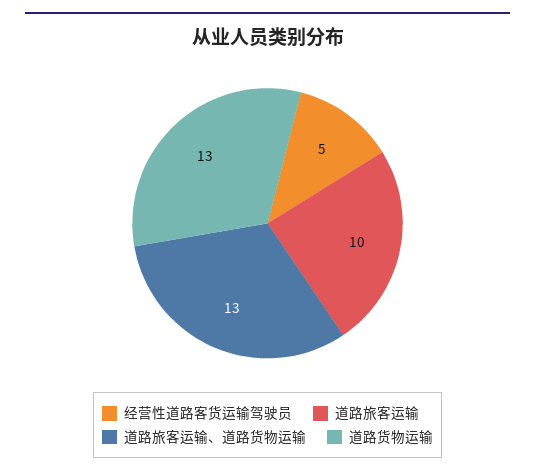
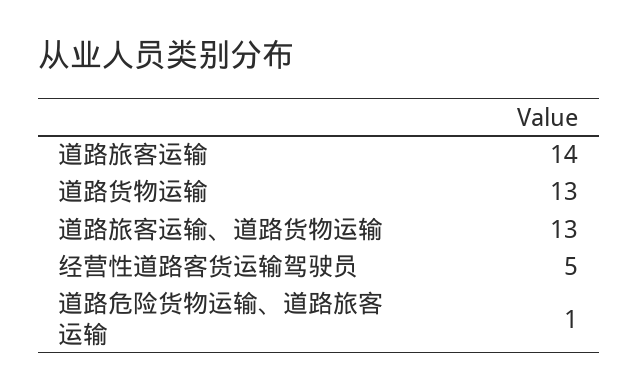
  {
    "经营性道路客货运输驾驶员": 5,
-   "道路旅客运输": 10,
+   "道路旅客运输": 14,
    "道路旅客运输、道路货物运输": 13,
-   "道路货物运输": 13
+   "道路货物运输": 13,
+   "道路危险货物运输、道路旅客运输": 1
  }

